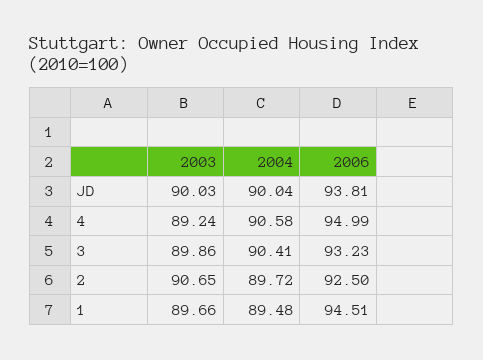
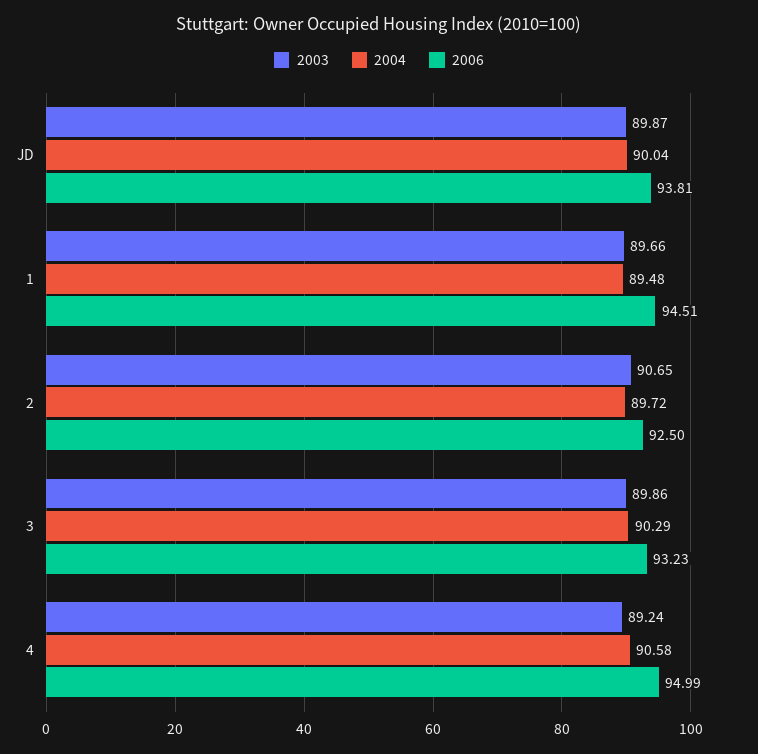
  {
    "2003": {
-     "JD": 90.03,
+     "JD": 89.87,
      "4": 89.24,
      "3": 89.86,
      "2": 90.65,
      "1": 89.66
    },
    "2004": {
      "JD": 90.04,
      "4": 90.58,
-     "3": 90.41,
+     "3": 90.29,
      "2": 89.72,
      "1": 89.48
    },
    "2006": {
      "JD": 93.81,
      "4": 94.99,
      "3": 93.23,
      "2": 92.5,
      "1": 94.51
    }
  }

